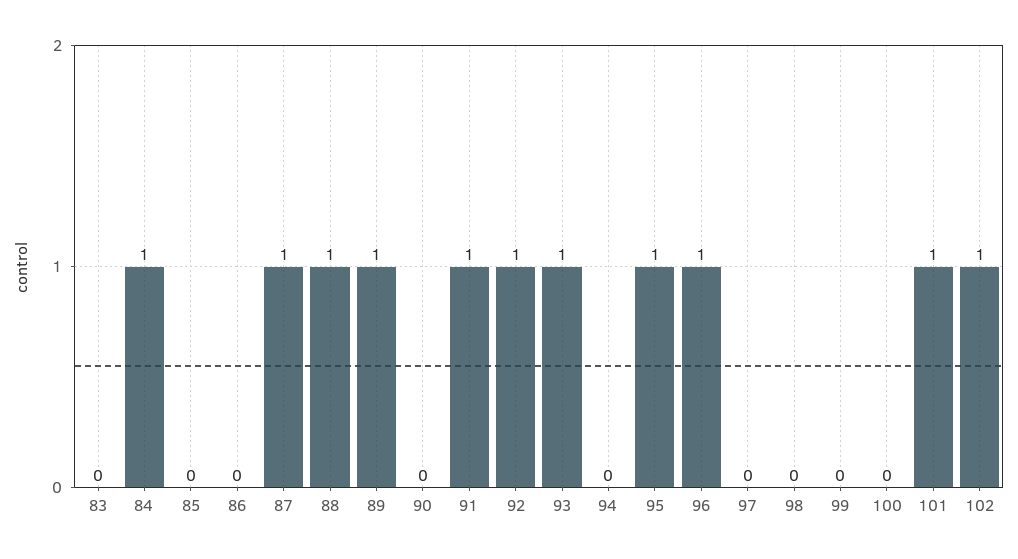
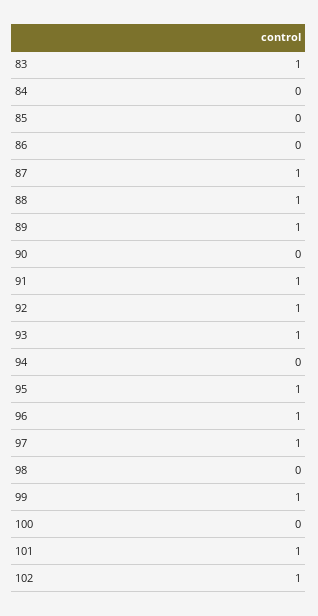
  {
-   "83": 0,
+   "83": 1,
-   "84": 1,
+   "84": 0,
    "85": 0,
    "86": 0,
    "87": 1,
    "88": 1,
    "89": 1,
    "90": 0,
    "91": 1,
    "92": 1,
    "93": 1,
    "94": 0,
    "95": 1,
    "96": 1,
-   "97": 0,
+   "97": 1,
    "98": 0,
-   "99": 0,
+   "99": 1,
    "100": 0,
    "101": 1,
    "102": 1
  }

